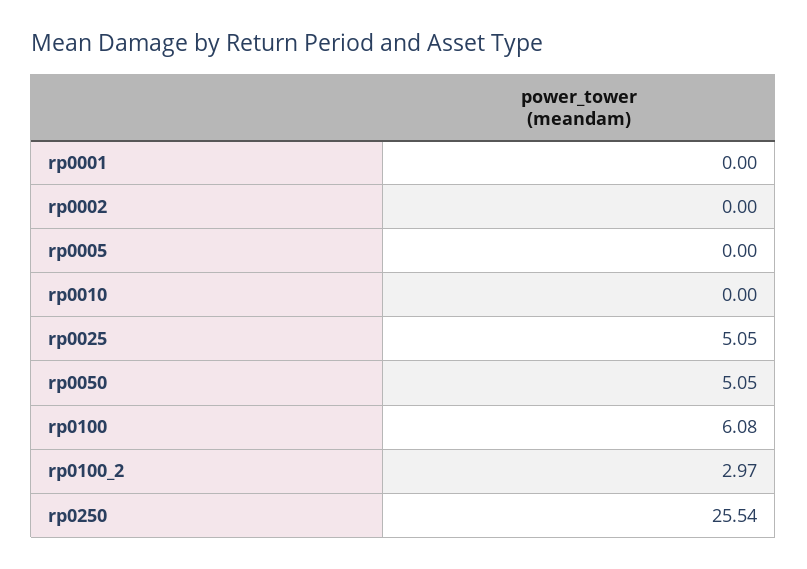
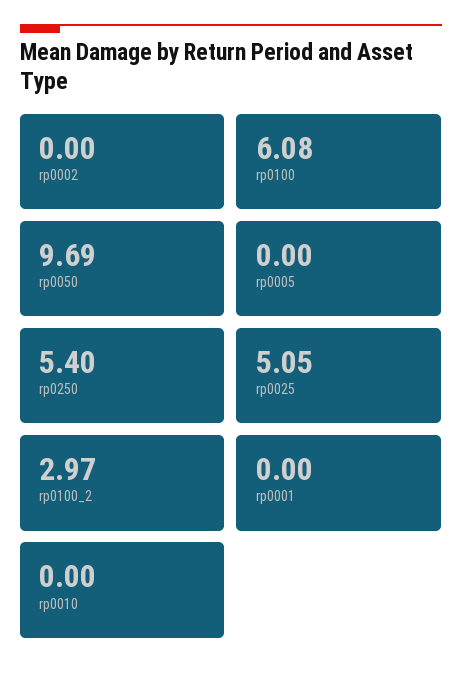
  {
    "rp0001": 0,
    "rp0002": 0,
    "rp0005": 0,
    "rp0010": 0,
    "rp0025": 5.05,
-   "rp0050": 5.05,
+   "rp0050": 9.69,
    "rp0100": 6.08,
    "rp0100_2": 2.97,
-   "rp0250": 25.54
+   "rp0250": 5.4
  }

